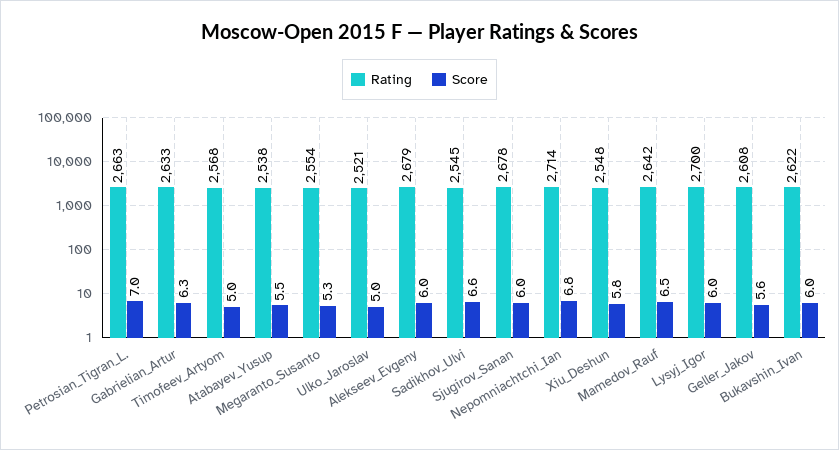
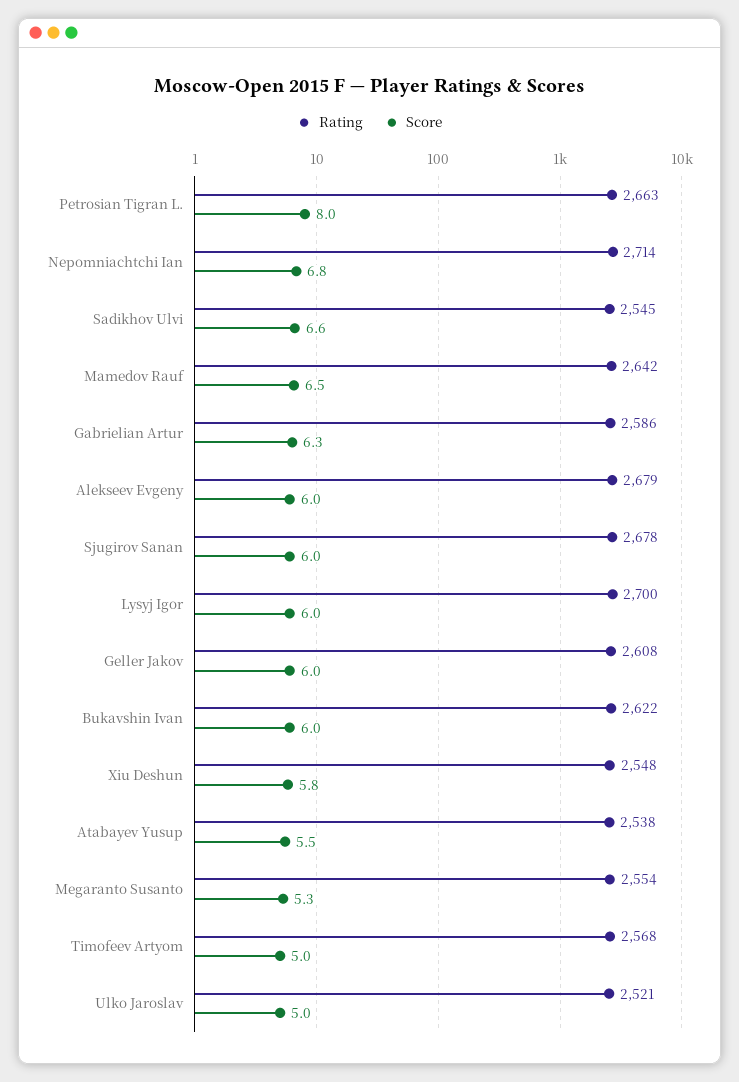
  {
    "Rating": {
      "Petrosian_Tigran_L.": 2663,
-     "Gabrielian_Artur": 2633,
+     "Gabrielian_Artur": 2586,
      "Timofeev_Artyom": 2568,
      "Atabayev_Yusup": 2538,
      "Megaranto_Susanto": 2554,
      "Ulko_Jaroslav": 2521,
      "Alekseev_Evgeny": 2679,
      "Sadikhov_Ulvi": 2545,
      "Sjugirov_Sanan": 2678,
      "Nepomniachtchi_Ian": 2714,
      "Xiu_Deshun": 2548,
      "Mamedov_Rauf": 2642,
      "Lysyj_Igor": 2700,
      "Geller_Jakov": 2608,
      "Bukavshin_Ivan": 2622
    },
    "Score": {
-     "Petrosian_Tigran_L.": 7,
+     "Petrosian_Tigran_L.": 8,
      "Gabrielian_Artur": 6.3,
      "Timofeev_Artyom": 5,
      "Atabayev_Yusup": 5.5,
      "Megaranto_Susanto": 5.3,
      "Ulko_Jaroslav": 5,
      "Alekseev_Evgeny": 6,
      "Sadikhov_Ulvi": 6.6,
      "Sjugirov_Sanan": 6,
      "Nepomniachtchi_Ian": 6.8,
      "Xiu_Deshun": 5.8,
      "Mamedov_Rauf": 6.5,
      "Lysyj_Igor": 6,
-     "Geller_Jakov": 5.6,
+     "Geller_Jakov": 6,
      "Bukavshin_Ivan": 6
    }
  }

